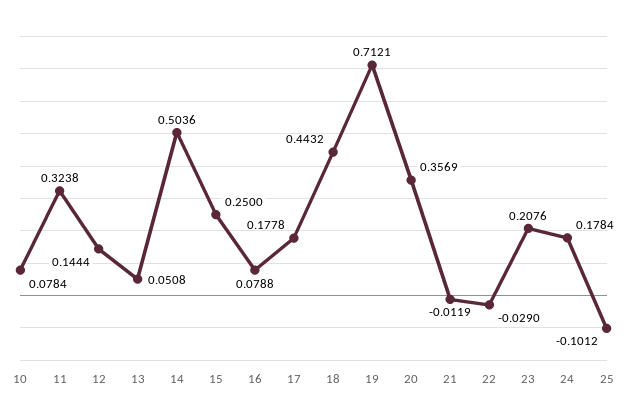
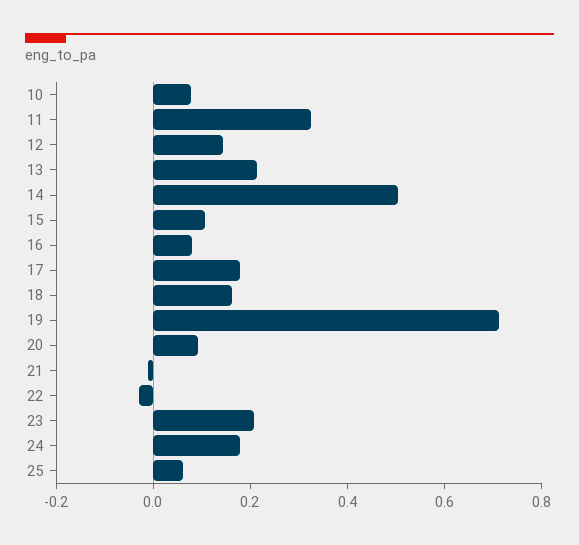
  {
    "10": 0.0784,
    "11": 0.3238,
    "12": 0.1444,
-   "13": 0.0508,
+   "13": 0.2,
    "14": 0.5036,
-   "15": 0.25,
+   "15": 0.1,
    "16": 0.0788,
    "17": 0.1778,
-   "18": 0.4432,
+   "18": 0.15,
    "19": 0.7121,
-   "20": 0.3569,
+   "20": 0.1,
    "21": -0.0119,
    "22": -0.029,
    "23": 0.2076,
    "24": 0.1784,
-   "25": -0.1012
+   "25": 0.05
  }

